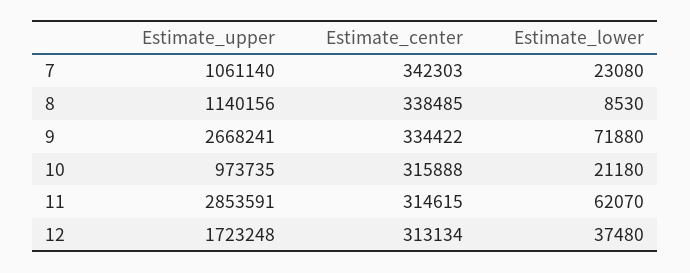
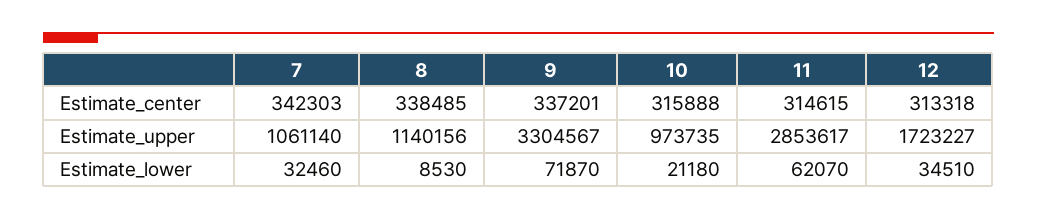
  {
    "Estimate_upper": {
      "7": 1061140,
      "8": 1140156,
-     "9": 2668241,
+     "9": 3304567,
      "10": 973735,
-     "11": 2853591,
+     "11": 2853617,
-     "12": 1723248
+     "12": 1723227
    },
    "Estimate_center": {
      "7": 342303,
      "8": 338485,
-     "9": 334422,
+     "9": 337201,
      "10": 315888,
      "11": 314615,
-     "12": 313134
+     "12": 313318
    },
    "Estimate_lower": {
-     "7": 23080,
+     "7": 32460,
      "8": 8530,
-     "9": 71880,
+     "9": 71870,
      "10": 21180,
      "11": 62070,
-     "12": 37480
+     "12": 34510
    }
  }

